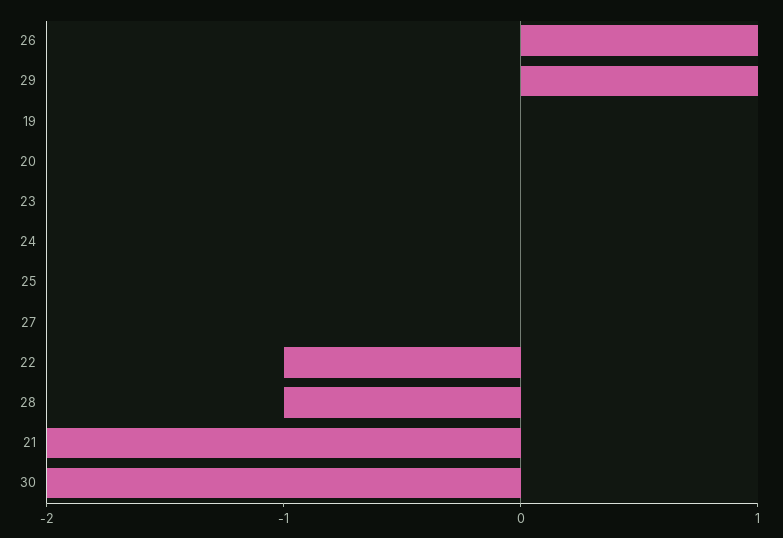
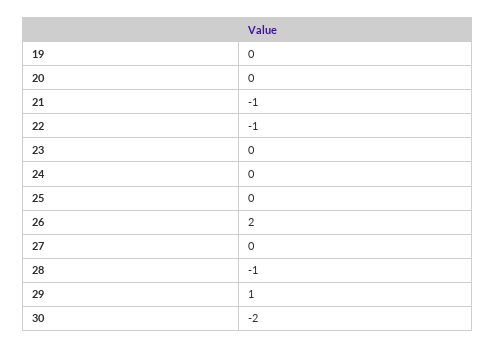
  {
-   "26": 1,
+   "26": 2,
    "29": 1,
    "19": 0,
    "20": 0,
    "23": 0,
    "24": 0,
    "25": 0,
    "27": 0,
    "22": -1,
    "28": -1,
-   "21": -2,
+   "21": -1,
    "30": -2
  }

